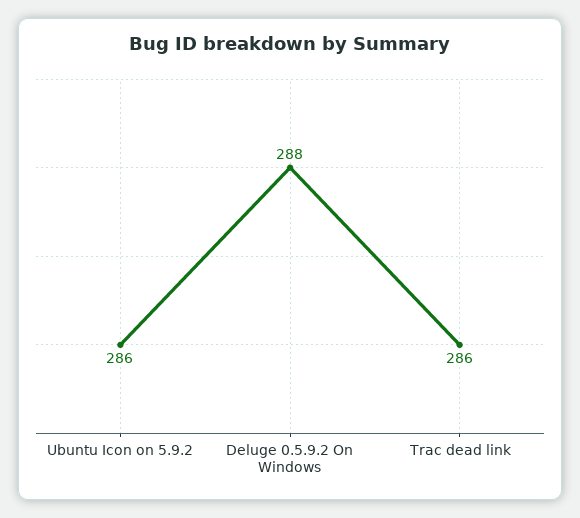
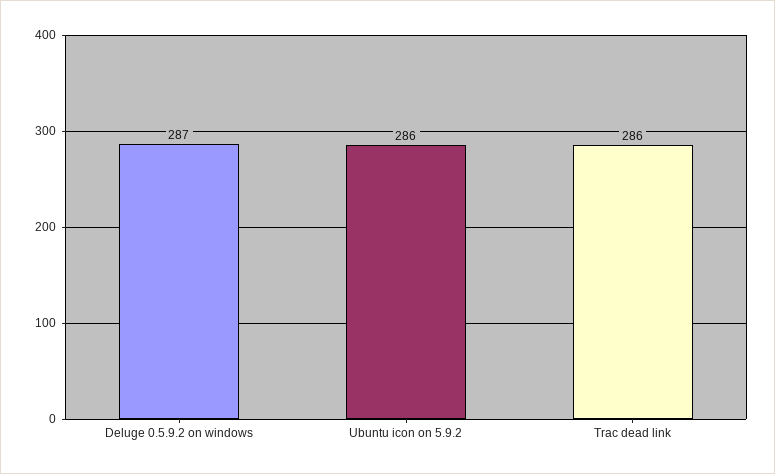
  {
    "Ubuntu Icon on 5.9.2": 286,
-   "Deluge 0.5.9.2 On Windows": 288,
+   "Deluge 0.5.9.2 On Windows": 287,
    "Trac dead link": 286
  }

